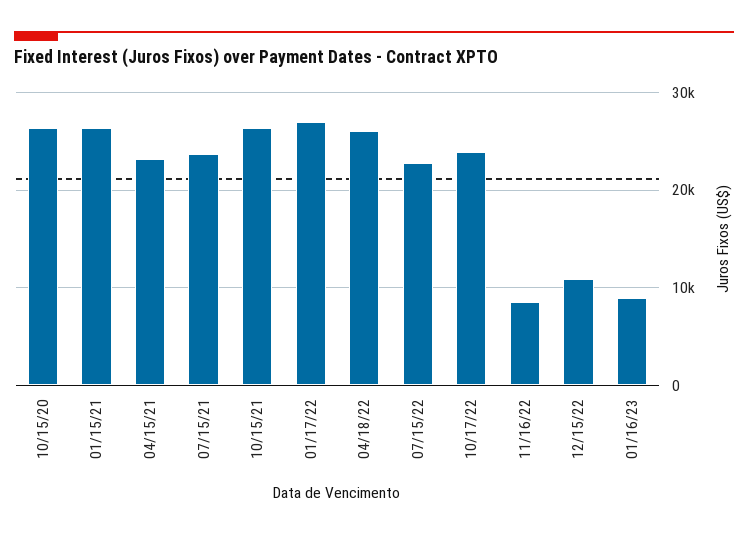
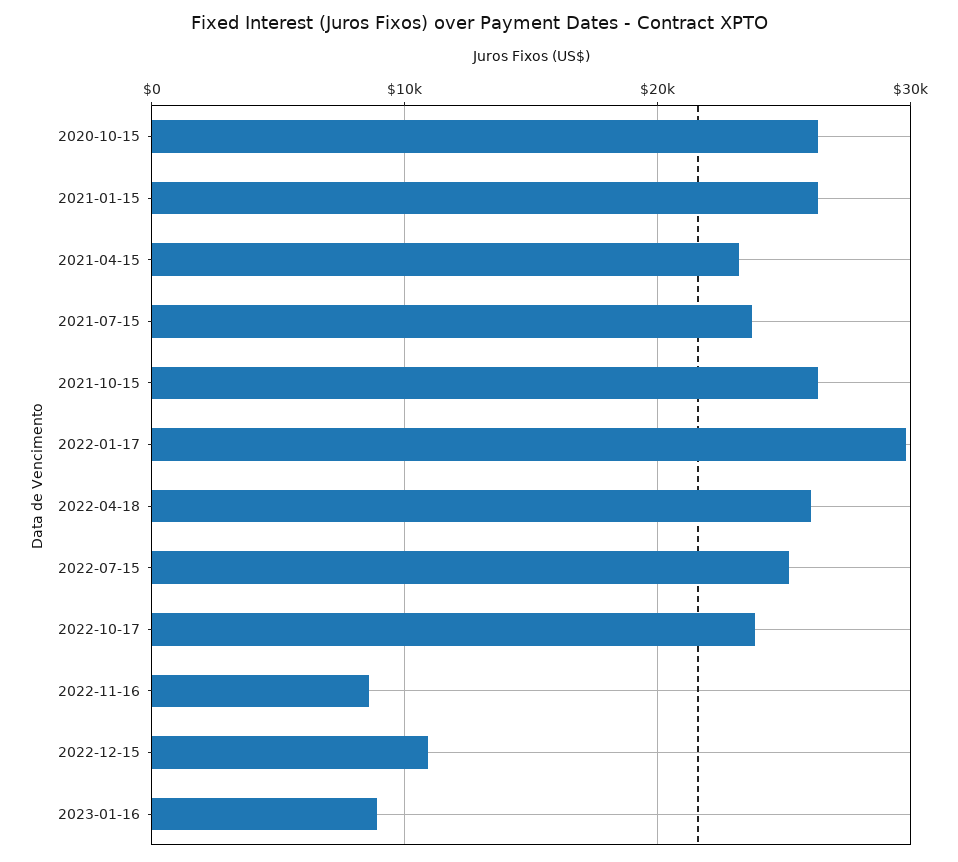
  {
    "10/15/20": 26000,
    "01/15/21": 26000,
    "04/15/21": 23000,
    "07/15/21": 24000,
    "10/15/21": 26000,
-   "01/17/22": 27000,
+   "01/17/22": 30000,
    "04/18/22": 26000,
-   "07/15/22": 23000,
+   "07/15/22": 25000,
    "10/17/22": 24000,
    "11/16/22": 9000,
    "12/15/22": 11000,
    "01/16/23": 9000
  }

